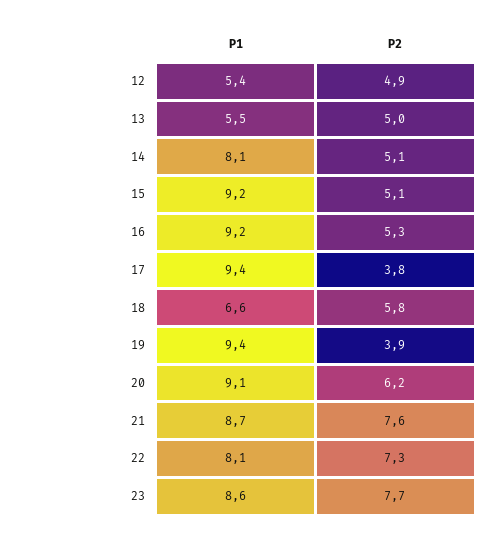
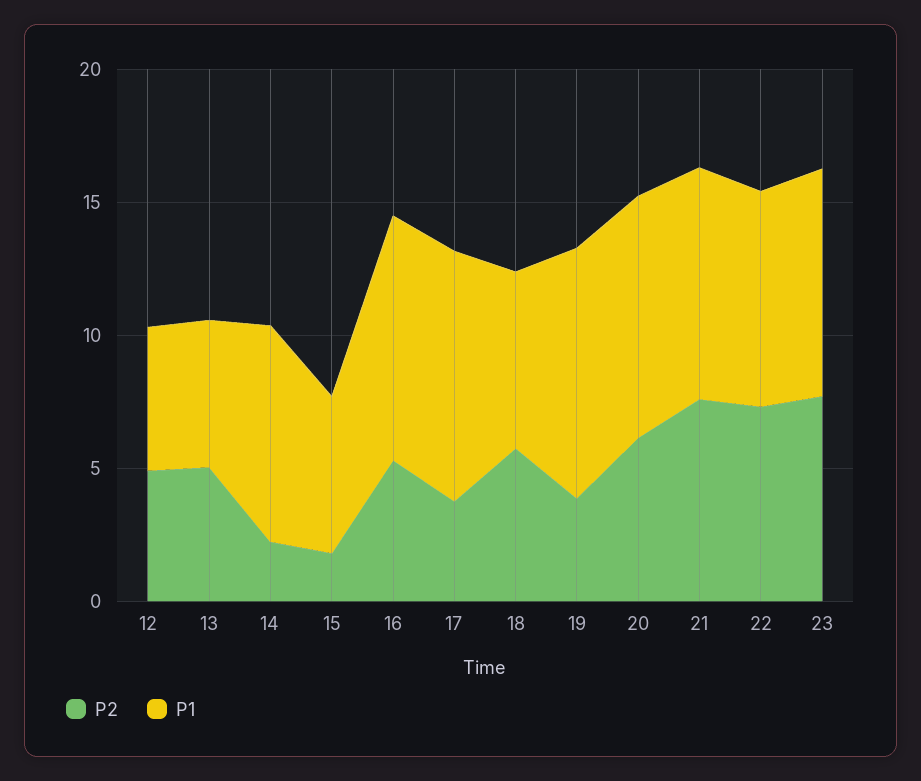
  {
    "P1": {
      "12": 5.4,
      "13": 5.5,
      "14": 8.1,
-     "15": 9.2,
+     "15": 6,
      "16": 9.2,
      "17": 9.4,
      "18": 6.6,
      "19": 9.4,
      "20": 9.1,
      "21": 8.7,
      "22": 8.1,
      "23": 8.6
    },
    "P2": {
      "12": 4.9,
      "13": 5,
-     "14": 5.1,
+     "14": 2,
-     "15": 5.1,
+     "15": 2,
      "16": 5.3,
      "17": 3.8,
      "18": 5.8,
      "19": 3.9,
      "20": 6.2,
      "21": 7.6,
      "22": 7.3,
      "23": 7.7
    }
  }

